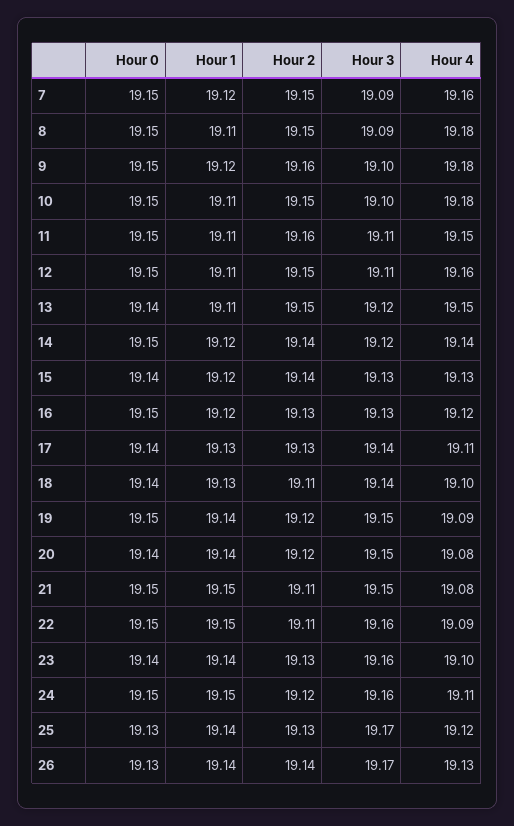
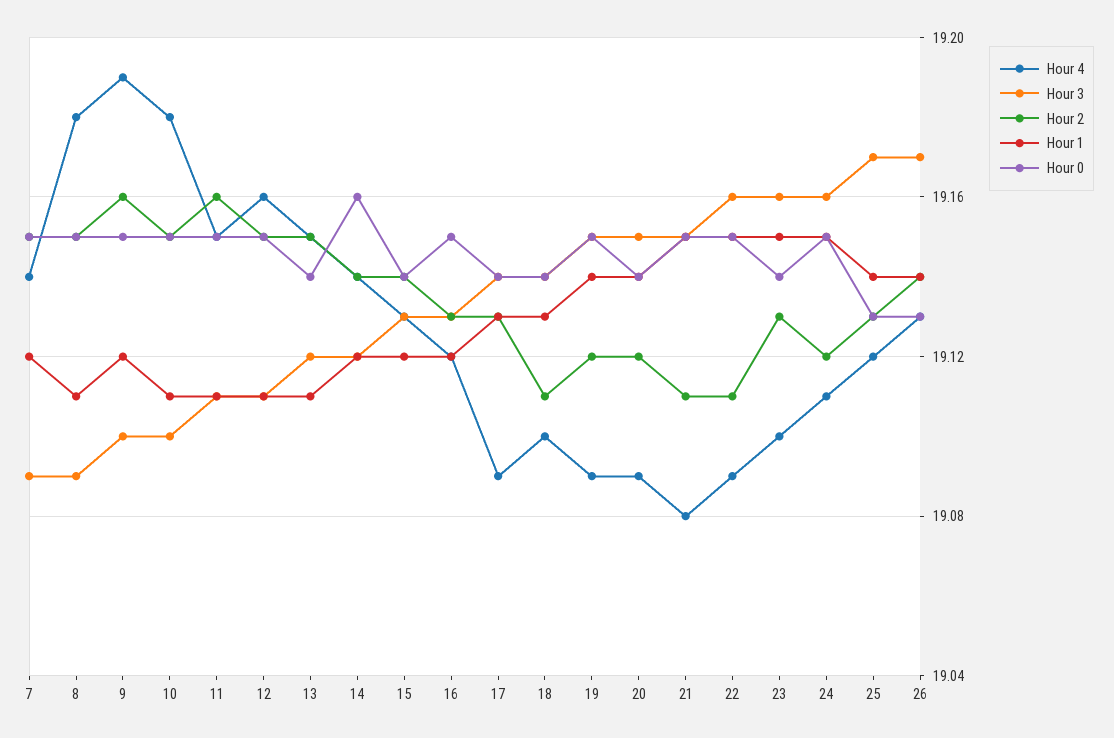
  {
    "Hour 0": {
      "7": 19.15,
      "8": 19.15,
      "9": 19.15,
      "10": 19.15,
      "11": 19.15,
      "12": 19.15,
      "13": 19.14,
-     "14": 19.15,
+     "14": 19.16,
      "15": 19.14,
      "16": 19.15,
      "17": 19.14,
      "18": 19.14,
      "19": 19.15,
      "20": 19.14,
      "21": 19.15,
      "22": 19.15,
      "23": 19.14,
      "24": 19.15,
      "25": 19.13,
      "26": 19.13
    },
    "Hour 1": {
      "7": 19.12,
      "8": 19.11,
      "9": 19.12,
      "10": 19.11,
      "11": 19.11,
      "12": 19.11,
      "13": 19.11,
      "14": 19.12,
      "15": 19.12,
      "16": 19.12,
      "17": 19.13,
      "18": 19.13,
      "19": 19.14,
      "20": 19.14,
      "21": 19.15,
      "22": 19.15,
-     "23": 19.14,
+     "23": 19.15,
      "24": 19.15,
      "25": 19.14,
      "26": 19.14
    },
    "Hour 2": {
      "7": 19.15,
      "8": 19.15,
      "9": 19.16,
      "10": 19.15,
      "11": 19.16,
      "12": 19.15,
      "13": 19.15,
      "14": 19.14,
      "15": 19.14,
      "16": 19.13,
      "17": 19.13,
      "18": 19.11,
      "19": 19.12,
      "20": 19.12,
      "21": 19.11,
      "22": 19.11,
      "23": 19.13,
      "24": 19.12,
      "25": 19.13,
      "26": 19.14
    },
    "Hour 3": {
      "7": 19.09,
      "8": 19.09,
      "9": 19.1,
      "10": 19.1,
      "11": 19.11,
      "12": 19.11,
      "13": 19.12,
      "14": 19.12,
      "15": 19.13,
      "16": 19.13,
      "17": 19.14,
      "18": 19.14,
      "19": 19.15,
      "20": 19.15,
      "21": 19.15,
      "22": 19.16,
      "23": 19.16,
      "24": 19.16,
      "25": 19.17,
      "26": 19.17
    },
    "Hour 4": {
-     "7": 19.16,
+     "7": 19.14,
      "8": 19.18,
-     "9": 19.18,
+     "9": 19.19,
      "10": 19.18,
      "11": 19.15,
      "12": 19.16,
      "13": 19.15,
      "14": 19.14,
      "15": 19.13,
      "16": 19.12,
-     "17": 19.11,
+     "17": 19.09,
      "18": 19.1,
      "19": 19.09,
-     "20": 19.08,
+     "20": 19.09,
      "21": 19.08,
      "22": 19.09,
      "23": 19.1,
      "24": 19.11,
      "25": 19.12,
      "26": 19.13
    }
  }

